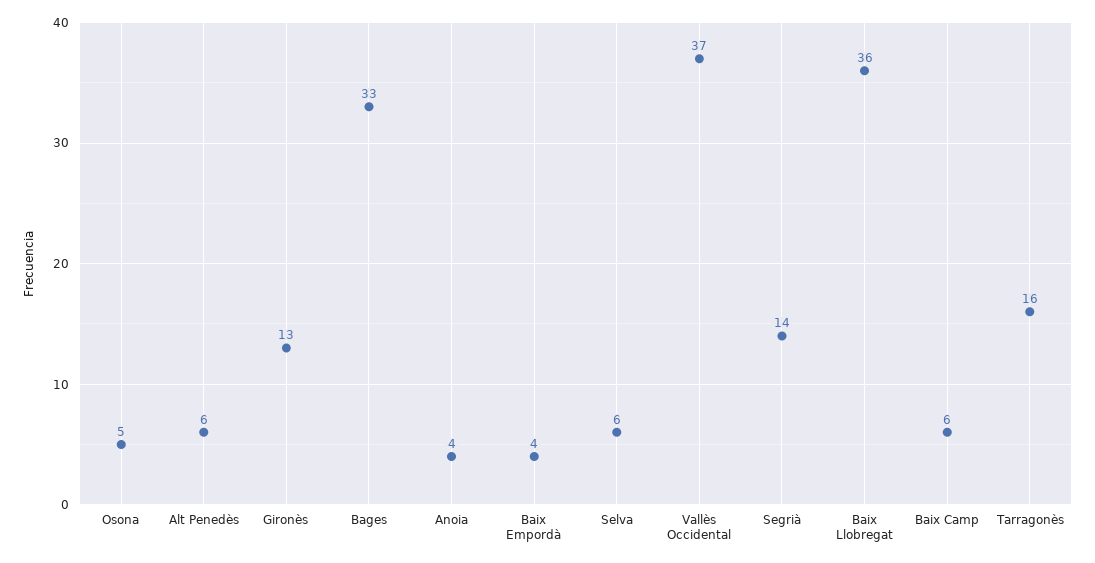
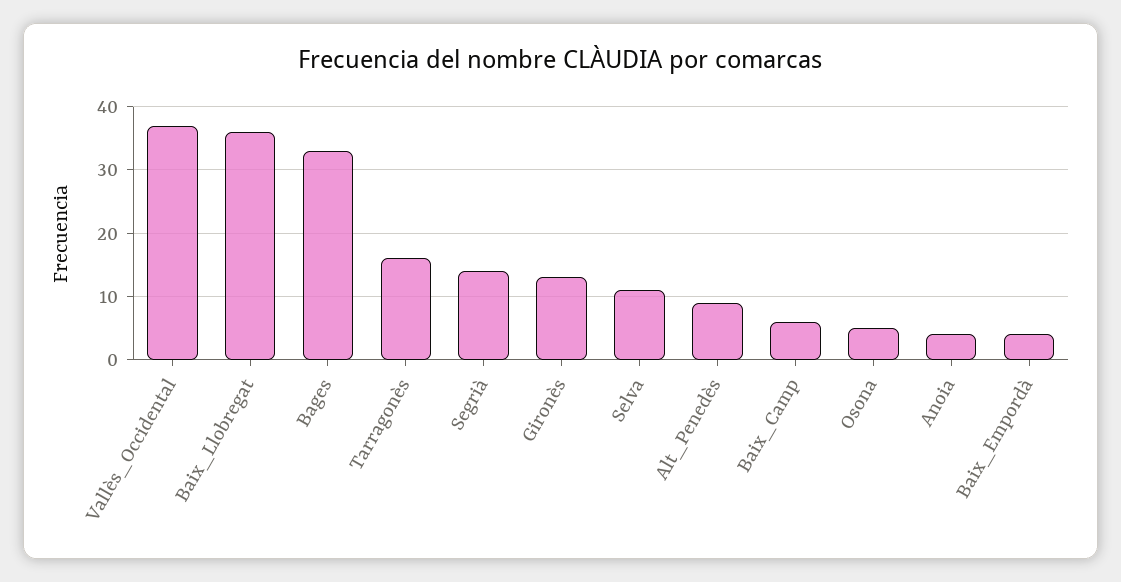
  {
    "Osona": 5,
-   "Alt Penedès": 6,
+   "Alt Penedès": 9,
    "Gironès": 13,
    "Bages": 33,
    "Anoia": 4,
    "Baix Empordà": 4,
-   "Selva": 6,
+   "Selva": 11,
    "Vallès Occidental": 37,
    "Segrià": 14,
    "Baix Llobregat": 36,
    "Baix Camp": 6,
    "Tarragonès": 16
  }

